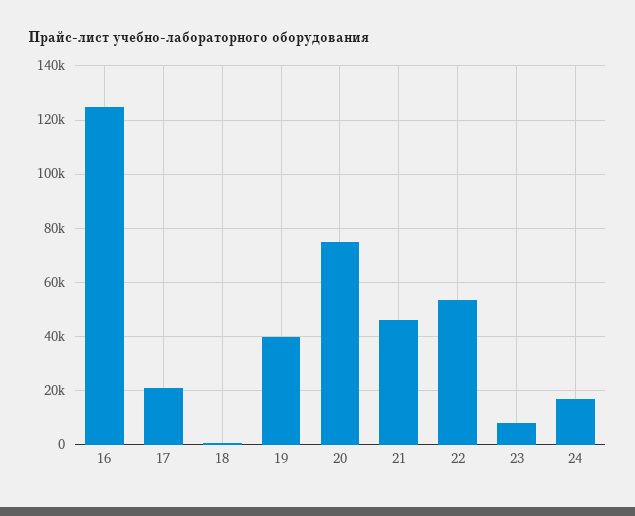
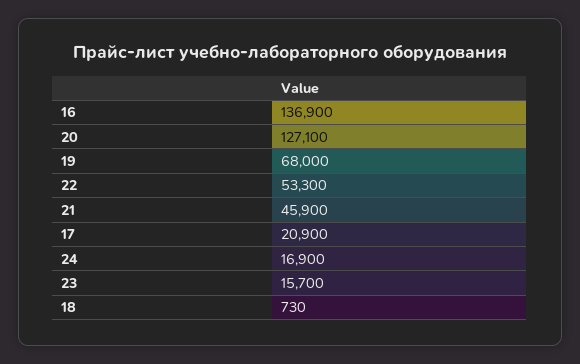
  {
-   "16": 125000,
+   "16": 136900,
    "17": 20900,
    "18": 730,
-   "19": 40000,
+   "19": 68000,
-   "20": 75000,
+   "20": 127100,
    "21": 45900,
    "22": 53300,
-   "23": 7500,
+   "23": 15700,
    "24": 16900
  }

